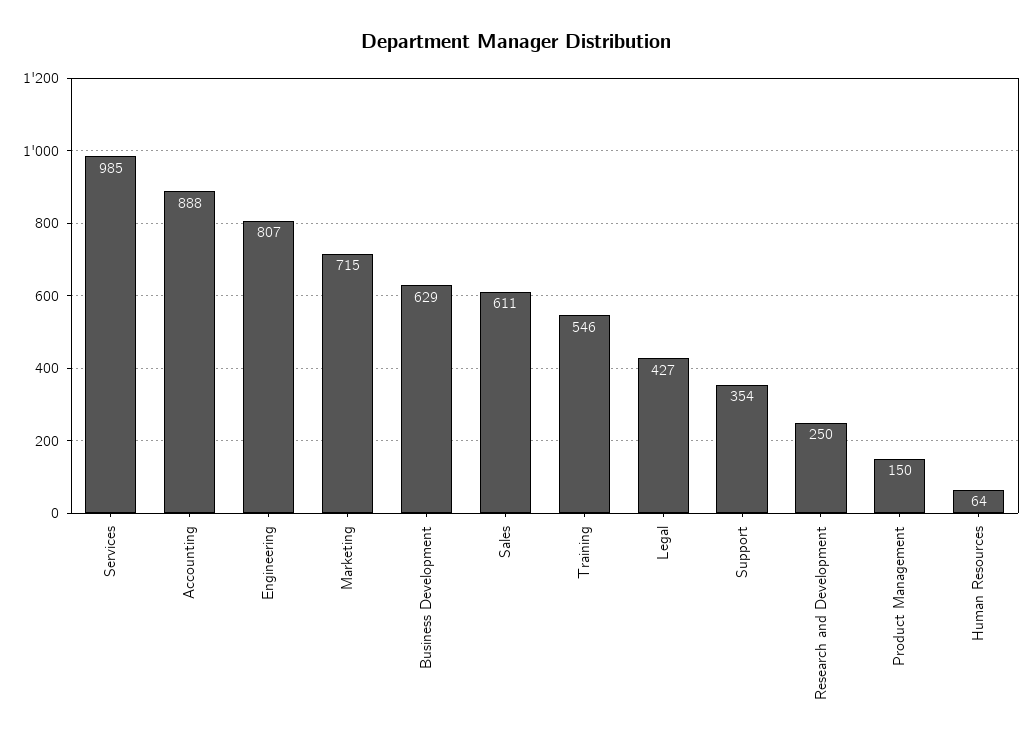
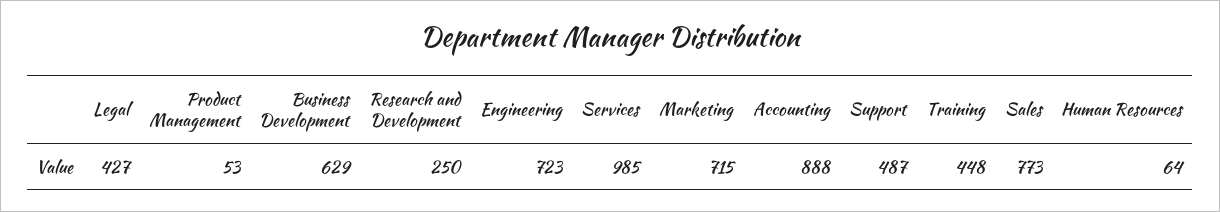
  {
    "Services": 985,
    "Accounting": 888,
-   "Engineering": 807,
+   "Engineering": 723,
    "Marketing": 715,
    "Business Development": 629,
-   "Sales": 611,
+   "Sales": 773,
-   "Training": 546,
+   "Training": 448,
    "Legal": 427,
-   "Support": 354,
+   "Support": 487,
    "Research and Development": 250,
-   "Product Management": 150,
+   "Product Management": 53,
    "Human Resources": 64
  }

